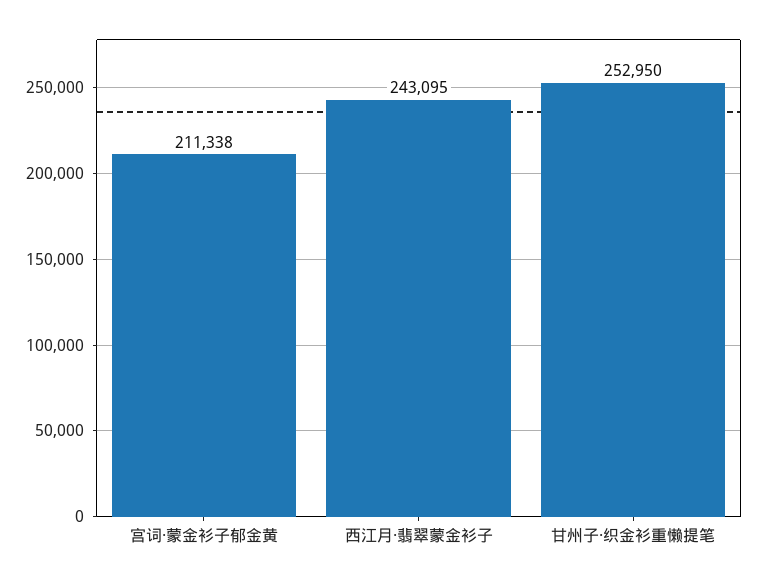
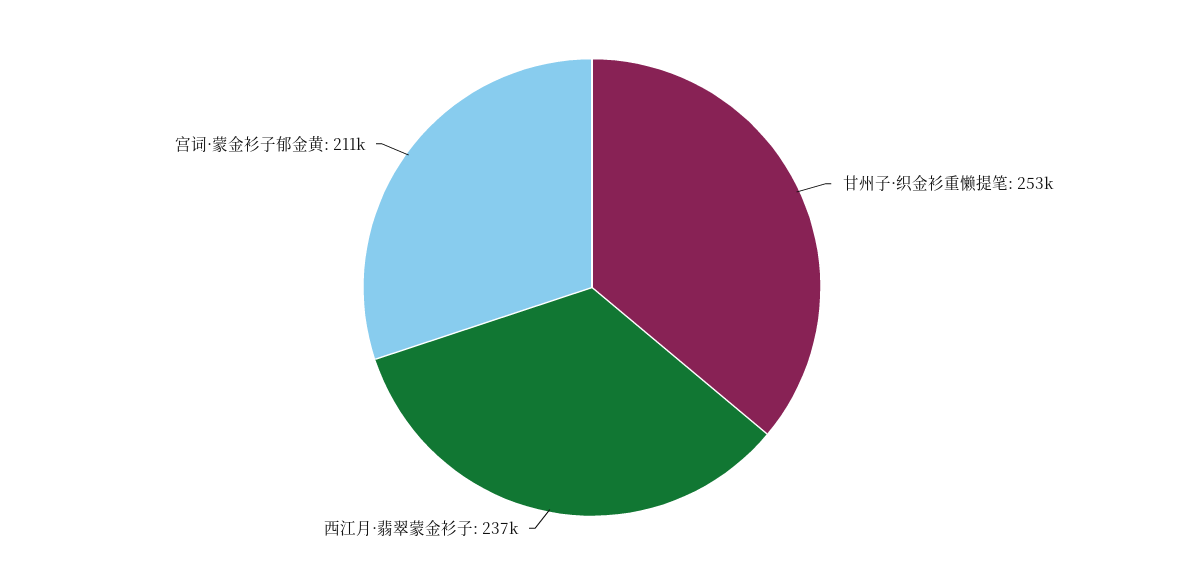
  {
    "宫词·蒙金衫子郁金黄": 211338,
-   "西江月·翡翠蒙金衫子": 243095,
+   "西江月·翡翠蒙金衫子": 237000,
    "甘州子·织金衫重懒提笔": 252950
  }

